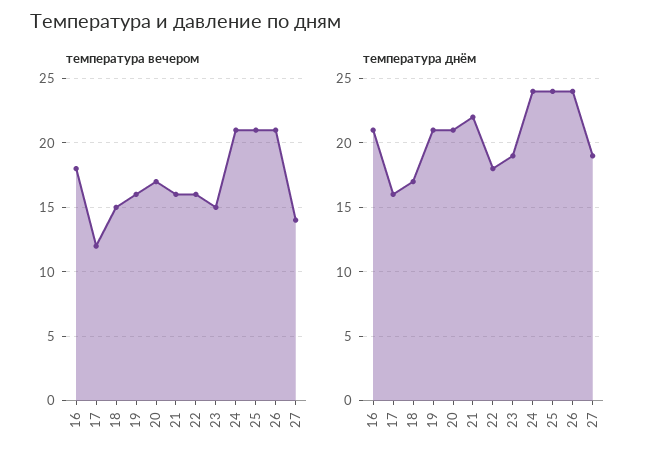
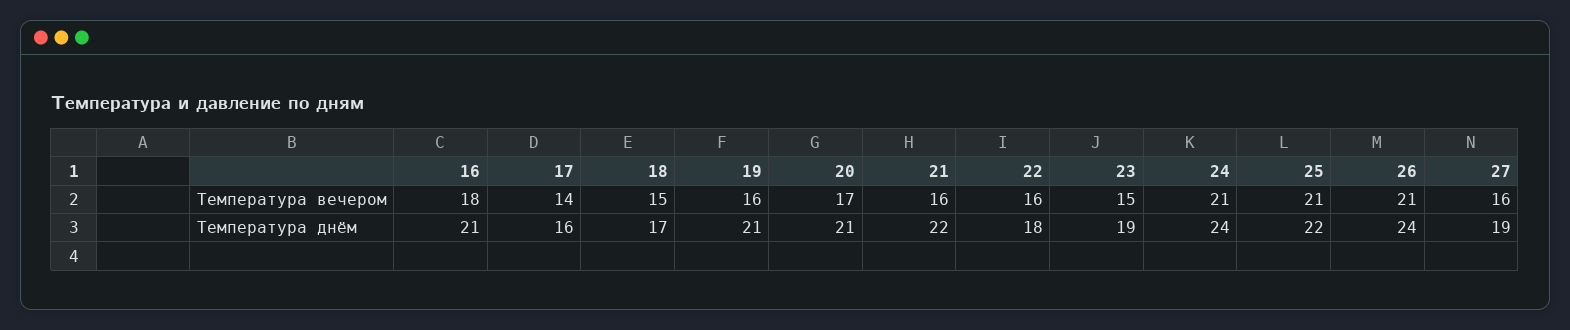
  {
    "температура вечером": {
      "16": 18,
-     "17": 12,
+     "17": 14,
      "18": 15,
      "19": 16,
      "20": 17,
      "21": 16,
      "22": 16,
      "23": 15,
      "24": 21,
      "25": 21,
      "26": 21,
-     "27": 14
+     "27": 16
    },
    "температура днём": {
      "16": 21,
      "17": 16,
      "18": 17,
      "19": 21,
      "20": 21,
      "21": 22,
      "22": 18,
      "23": 19,
      "24": 24,
-     "25": 24,
+     "25": 22,
      "26": 24,
      "27": 19
    }
  }

